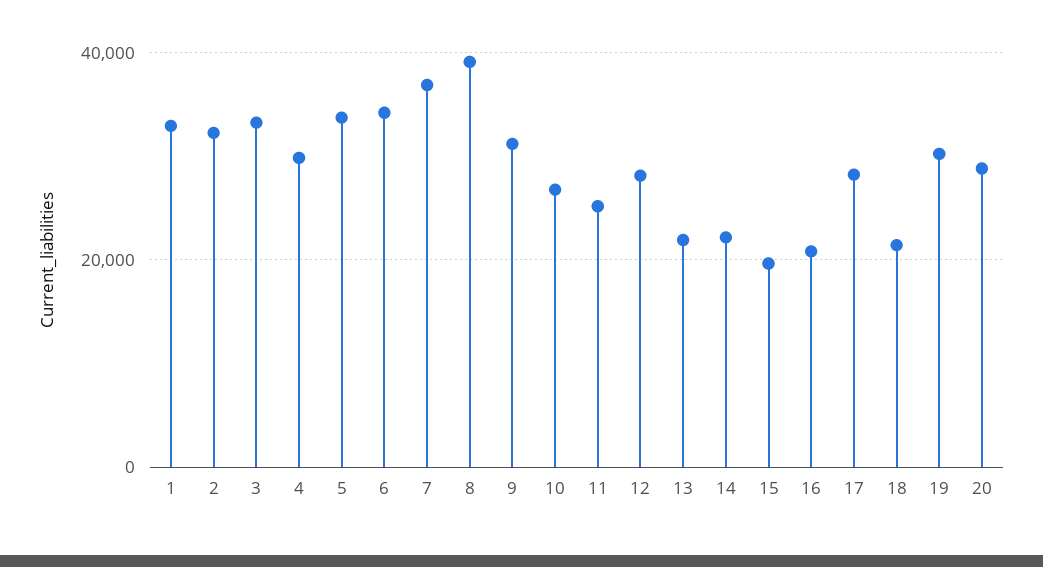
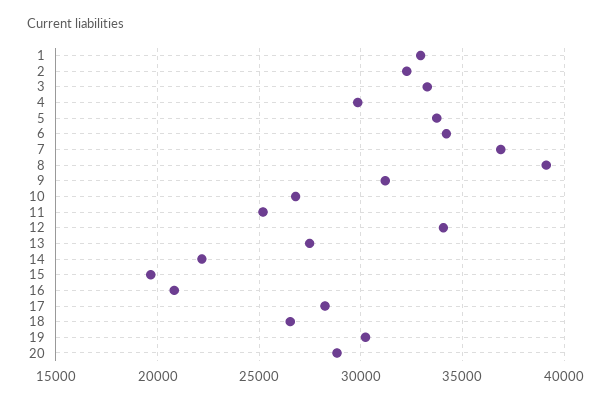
  {
    "1": 33000,
    "2": 32500,
    "3": 33500,
    "4": 30000,
    "5": 33500,
    "6": 34000,
    "7": 37000,
    "8": 39000,
    "9": 31000,
    "10": 27000,
    "11": 25000,
-   "12": 28000,
+   "12": 34000,
-   "13": 22000,
+   "13": 27500,
    "14": 22000,
    "15": 19500,
    "16": 21000,
    "17": 28000,
-   "18": 22000,
+   "18": 26500,
    "19": 30000,
    "20": 29000
  }

